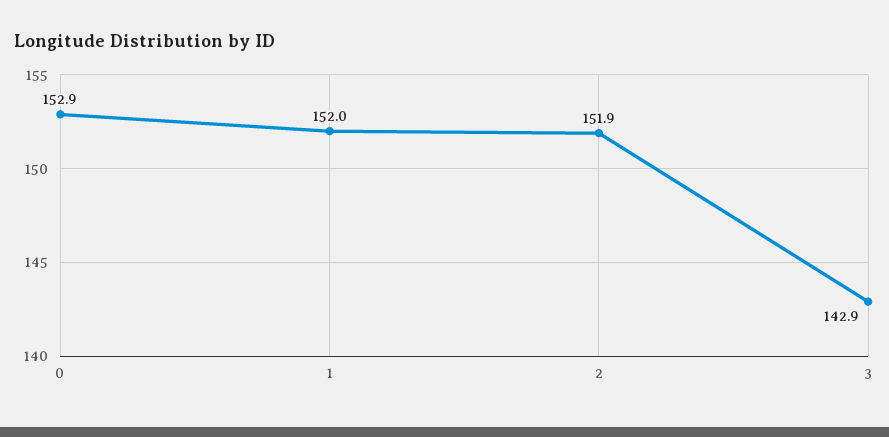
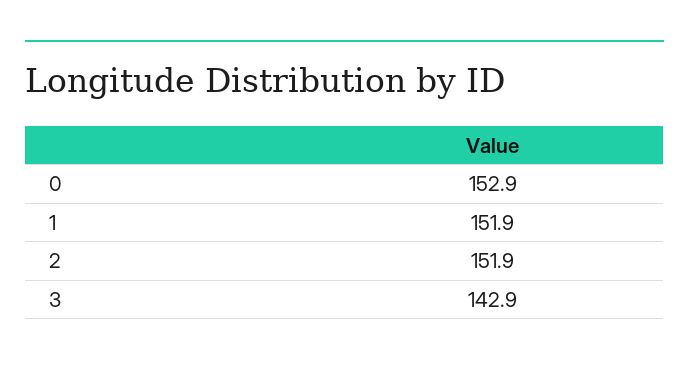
  {
    "0": 152.9,
-   "1": 152,
+   "1": 151.9,
    "2": 151.9,
    "3": 142.9
  }

